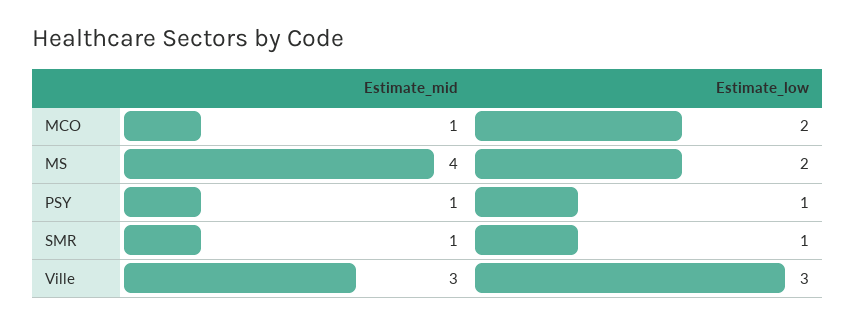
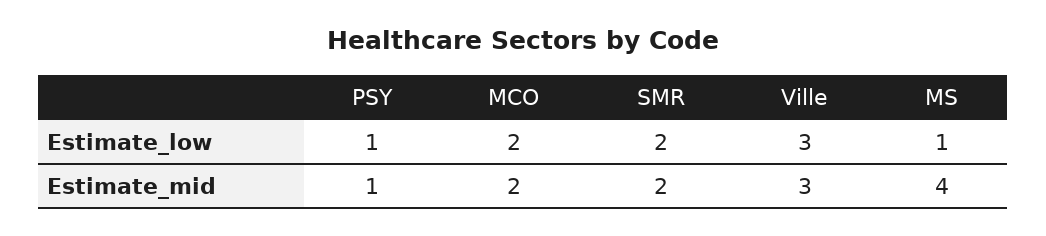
  {
    "Estimate_mid": {
-     "MCO": 1,
+     "MCO": 2,
      "MS": 4,
      "PSY": 1,
-     "SMR": 1,
+     "SMR": 2,
      "Ville": 3
    },
    "Estimate_low": {
      "MCO": 2,
-     "MS": 2,
+     "MS": 1,
      "PSY": 1,
-     "SMR": 1,
+     "SMR": 2,
      "Ville": 3
    }
  }

